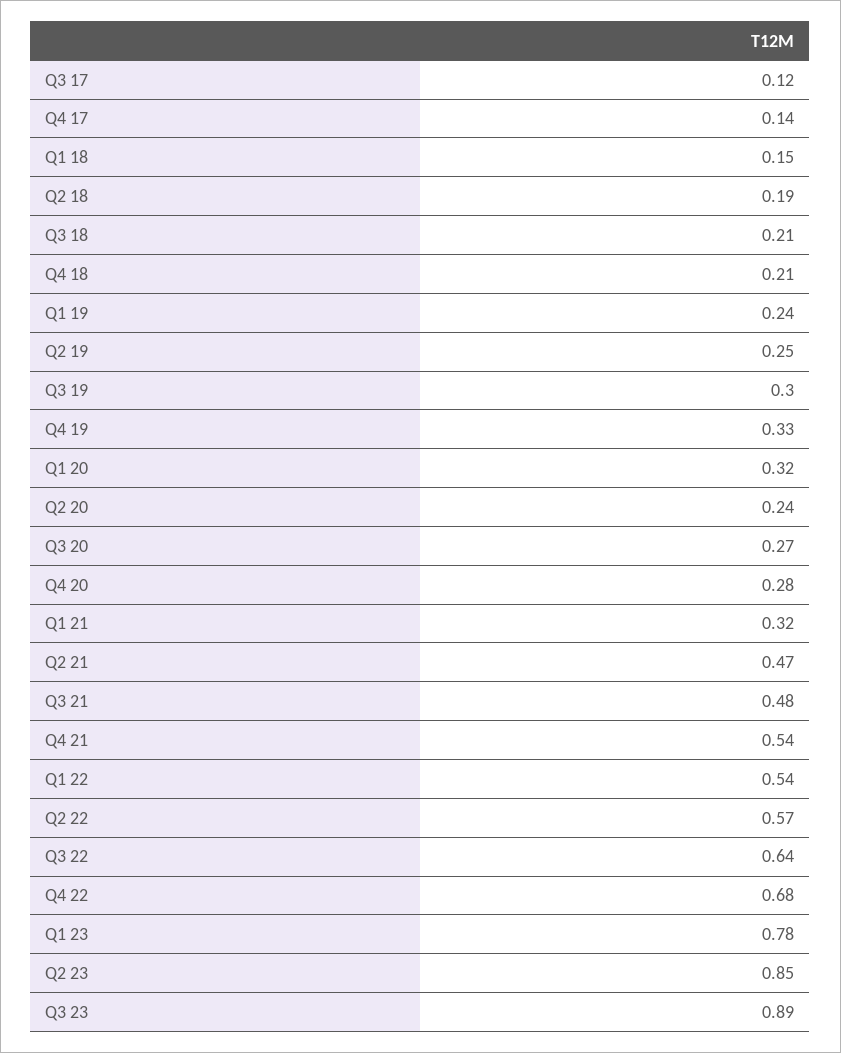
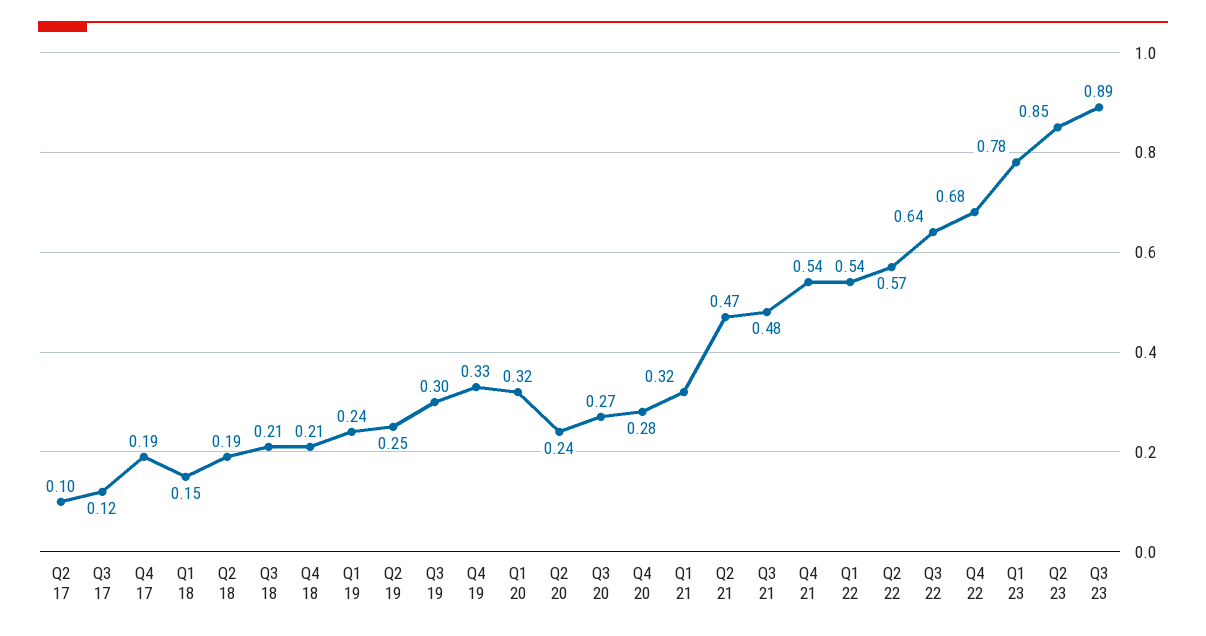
  {
    "Q3 17": 0.12,
-   "Q4 17": 0.14,
+   "Q4 17": 0.19,
    "Q1 18": 0.15,
    "Q2 18": 0.19,
    "Q3 18": 0.21,
    "Q4 18": 0.21,
    "Q1 19": 0.24,
    "Q2 19": 0.25,
    "Q3 19": 0.3,
    "Q4 19": 0.33,
    "Q1 20": 0.32,
    "Q2 20": 0.24,
    "Q3 20": 0.27,
    "Q4 20": 0.28,
    "Q1 21": 0.32,
    "Q2 21": 0.47,
    "Q3 21": 0.48,
    "Q4 21": 0.54,
    "Q1 22": 0.54,
    "Q2 22": 0.57,
    "Q3 22": 0.64,
    "Q4 22": 0.68,
    "Q1 23": 0.78,
    "Q2 23": 0.85,
-   "Q3 23": 0.89
+   "Q3 23": 0.89,
+   "Q2 17": 0.1
  }

